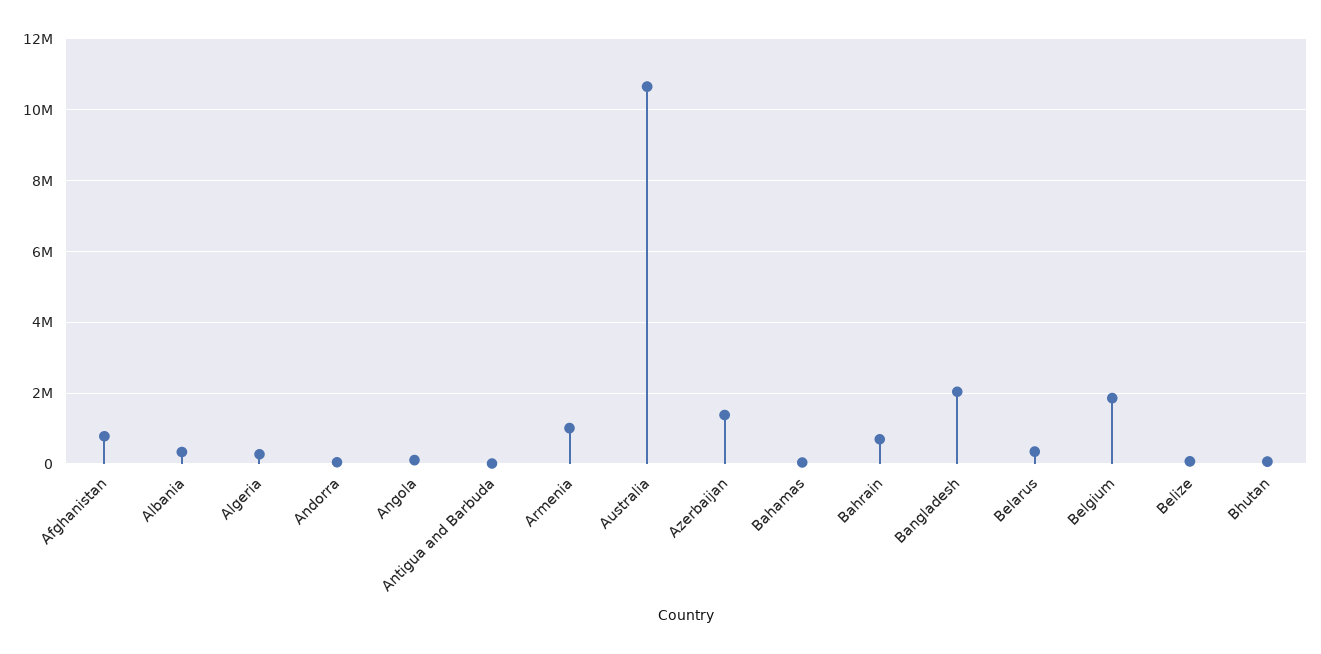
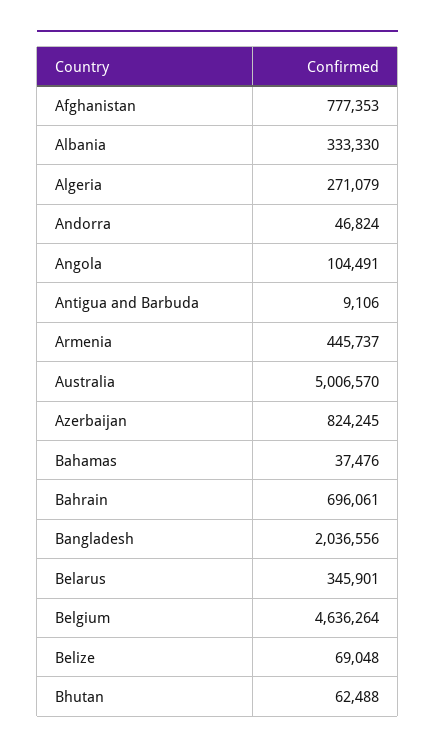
  {
    "Afghanistan": 777353,
    "Albania": 333330,
    "Algeria": 271079,
    "Andorra": 46824,
    "Angola": 104491,
    "Antigua and Barbuda": 9106,
-   "Armenia": 1000000,
+   "Armenia": 445737,
-   "Australia": 10600000,
+   "Australia": 5006570,
-   "Azerbaijan": 1400000,
+   "Azerbaijan": 824245,
    "Bahamas": 37476,
    "Bahrain": 696061,
    "Bangladesh": 2036556,
    "Belarus": 345901,
-   "Belgium": 1800000,
+   "Belgium": 4636264,
    "Belize": 69048,
    "Bhutan": 62488
  }

